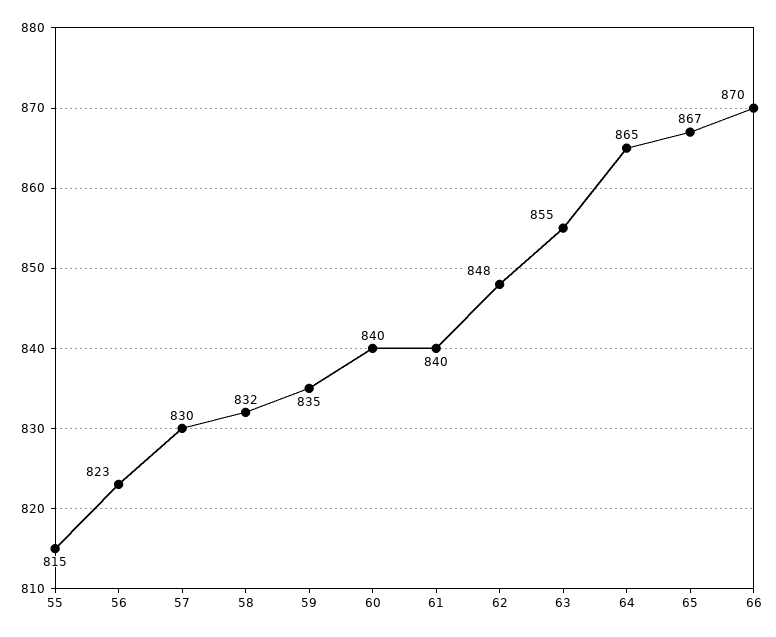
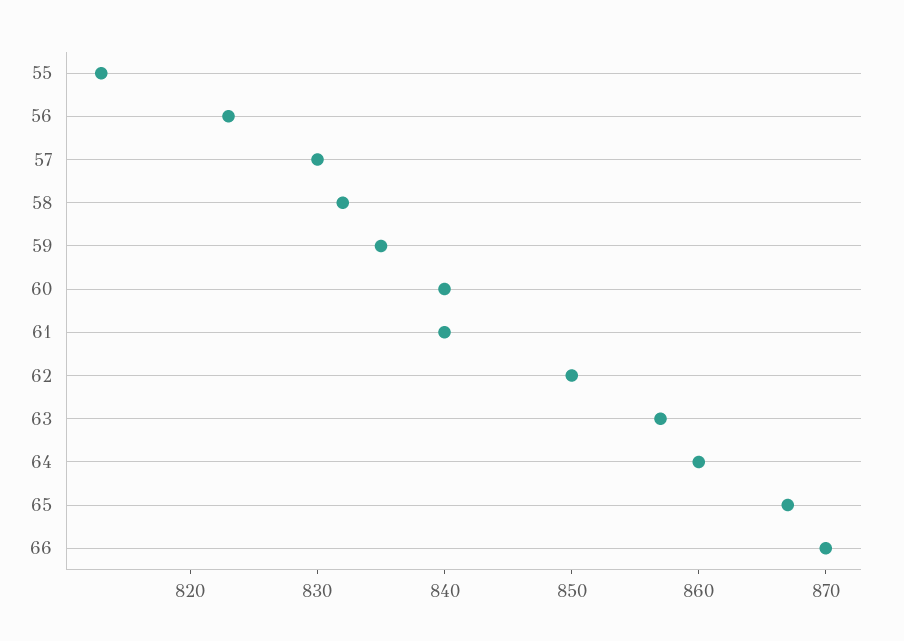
  {
-   "55": 815,
+   "55": 813,
    "56": 823,
    "57": 830,
    "58": 832,
    "59": 835,
    "60": 840,
    "61": 840,
-   "62": 848,
+   "62": 850,
-   "63": 855,
+   "63": 857,
-   "64": 865,
+   "64": 860,
    "65": 867,
    "66": 870
  }

